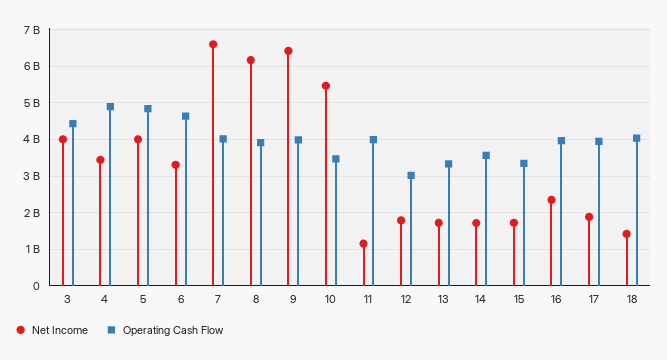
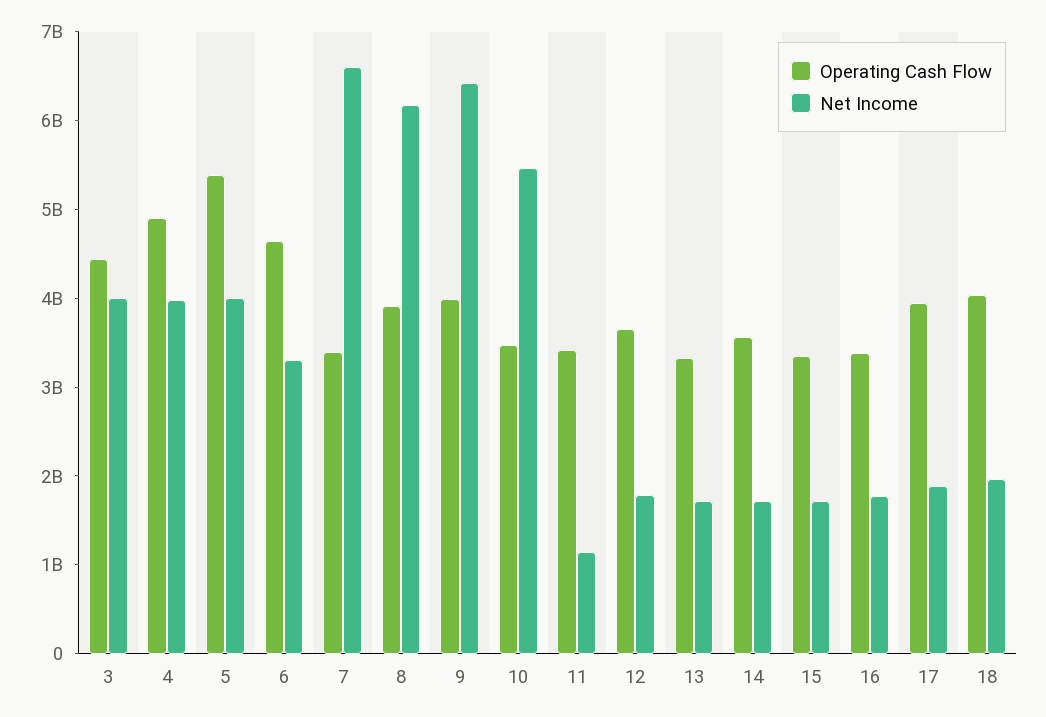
  {
    "Net Income": {
      "3": 4000000000,
-     "4": 3400000000,
+     "4": 4000000000,
      "5": 4000000000,
      "6": 3400000000,
      "7": 6600000000,
      "8": 6200000000,
      "9": 6400000000,
      "10": 5400000000,
      "11": 1200000000,
      "12": 1800000000,
      "13": 1800000000,
      "14": 1800000000,
      "15": 1800000000,
-     "16": 2400000000,
+     "16": 1800000000,
      "17": 1800000000,
-     "18": 1400000000
+     "18": 2000000000
    },
    "Operating Cash Flow": {
      "3": 4400000000,
      "4": 4800000000,
-     "5": 4800000000,
+     "5": 5400000000,
      "6": 4600000000,
-     "7": 4000000000,
+     "7": 3400000000,
      "8": 4000000000,
      "9": 4000000000,
      "10": 3400000000,
-     "11": 4000000000,
+     "11": 3400000000,
-     "12": 3000000000,
+     "12": 3600000000,
      "13": 3400000000,
      "14": 3600000000,
      "15": 3400000000,
-     "16": 4000000000,
+     "16": 3400000000,
      "17": 4000000000,
      "18": 4000000000
    }
  }

